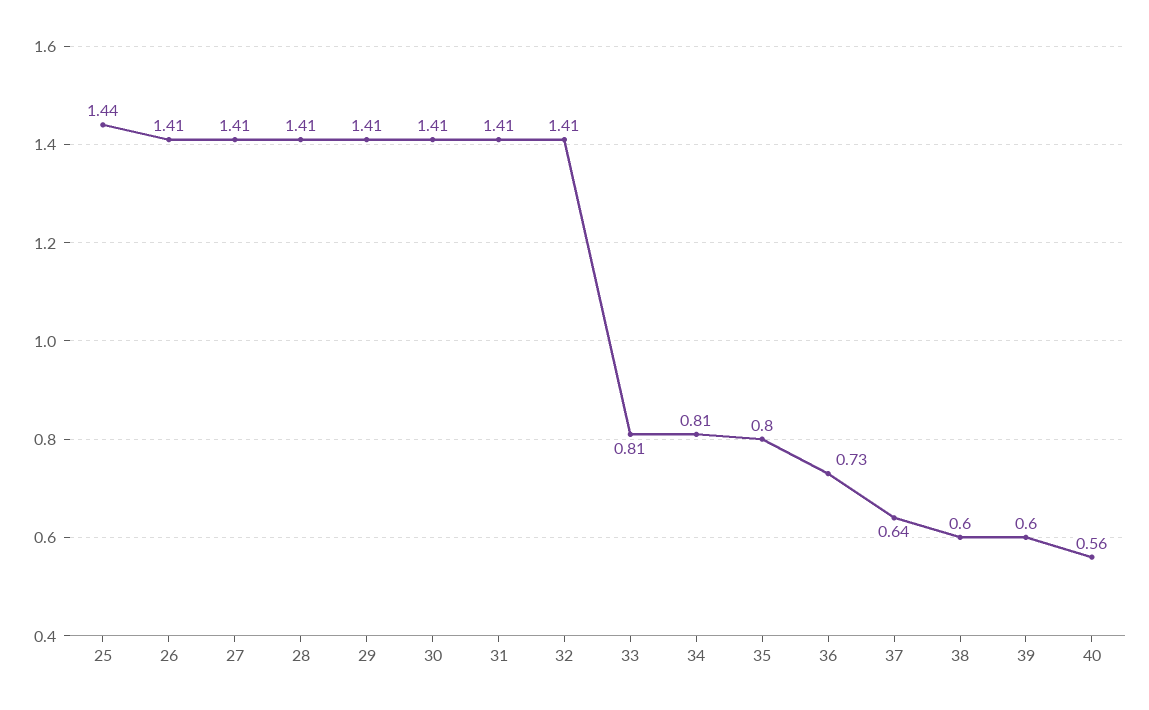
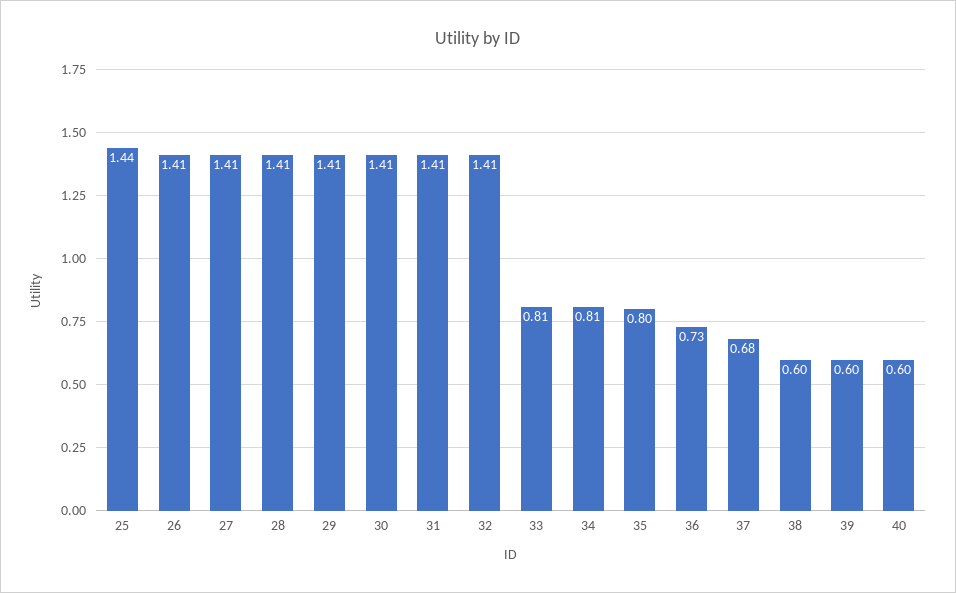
  {
    "25": 1.44,
    "26": 1.41,
    "27": 1.41,
    "28": 1.41,
    "29": 1.41,
    "30": 1.41,
    "31": 1.41,
    "32": 1.41,
    "33": 0.81,
    "34": 0.81,
    "35": 0.8,
    "36": 0.73,
-   "37": 0.64,
+   "37": 0.68,
    "38": 0.6,
    "39": 0.6,
-   "40": 0.56
+   "40": 0.6
  }

